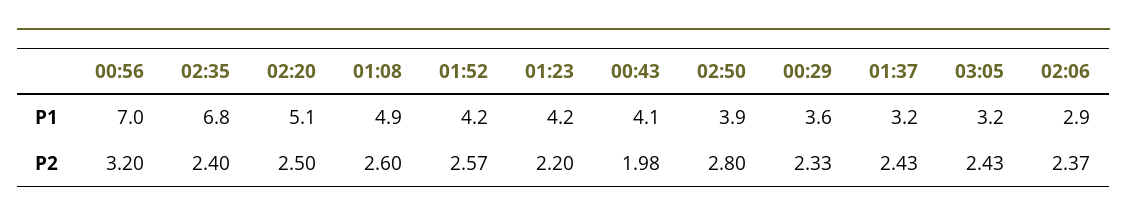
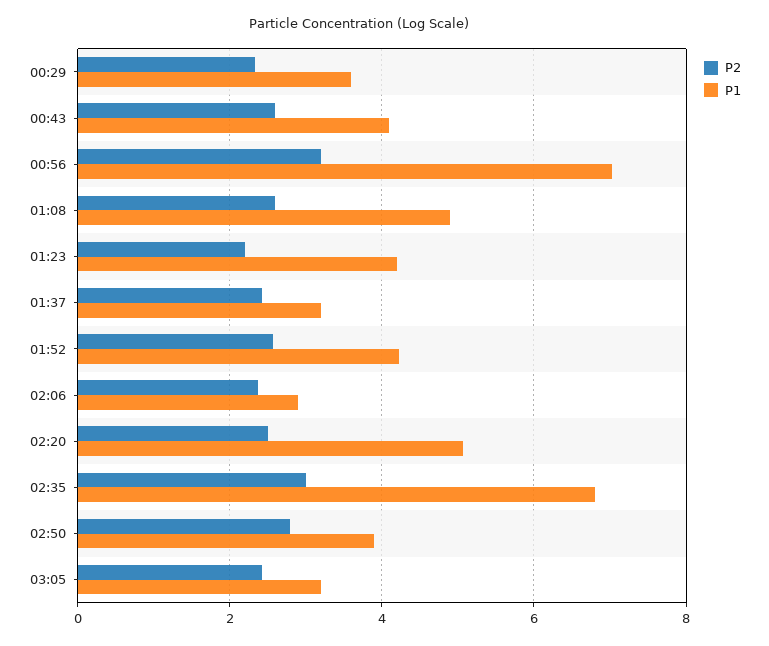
  {
    "P1": {
      "00:56": 7,
      "02:35": 6.8,
      "02:20": 5.1,
      "01:08": 4.9,
      "01:52": 4.2,
      "01:23": 4.2,
      "00:43": 4.1,
      "02:50": 3.9,
      "00:29": 3.6,
      "01:37": 3.2,
      "03:05": 3.2,
      "02:06": 2.9
    },
    "P2": {
      "00:56": 3.2,
-     "02:35": 2.4,
+     "02:35": 3,
      "02:20": 2.5,
      "01:08": 2.6,
      "01:52": 2.57,
      "01:23": 2.2,
-     "00:43": 1.98,
+     "00:43": 2.6,
      "02:50": 2.8,
      "00:29": 2.33,
      "01:37": 2.43,
      "03:05": 2.43,
      "02:06": 2.37
    }
  }

